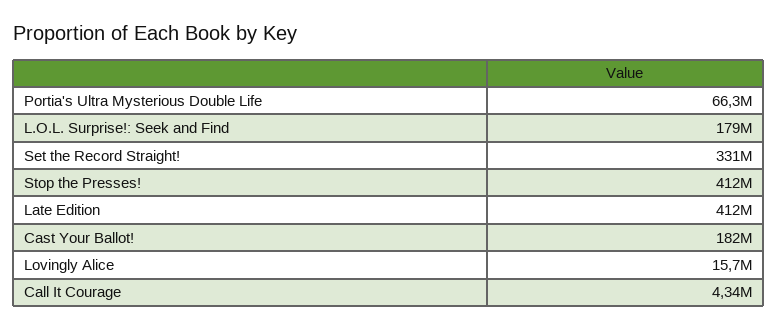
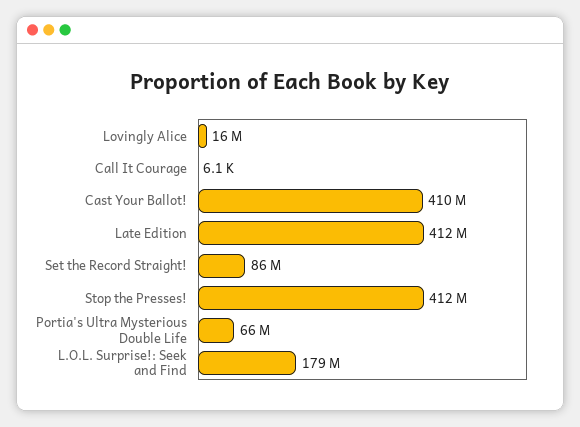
  {
    "Portia's Ultra Mysterious Double Life": 66300000,
    "L.O.L. Surprise!: Seek and Find": 179000000,
-   "Set the Record Straight!": 331000000,
+   "Set the Record Straight!": 86000000,
    "Stop the Presses!": 412000000,
    "Late Edition": 412000000,
-   "Cast Your Ballot!": 182000000,
+   "Cast Your Ballot!": 410000000,
    "Lovingly Alice": 15700000,
-   "Call It Courage": 4340000
+   "Call It Courage": 6100
  }

